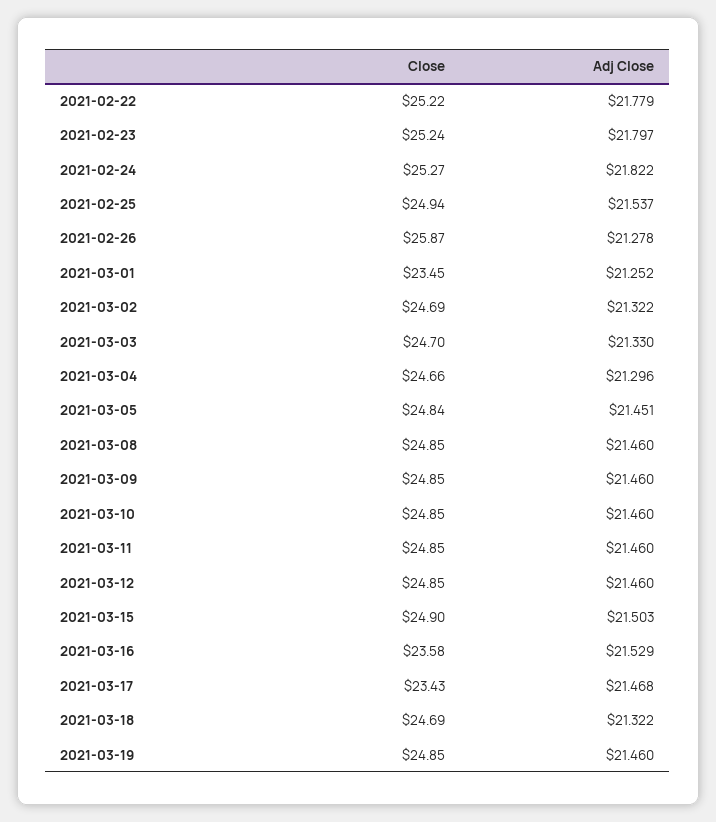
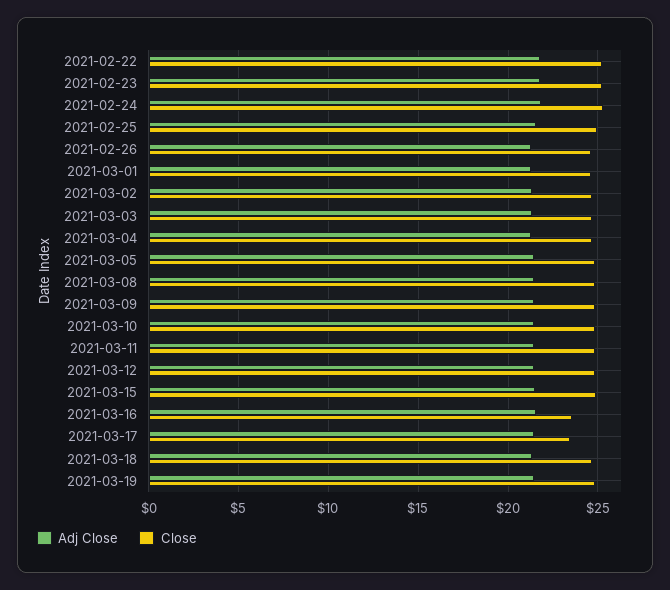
  {
    "Close": {
      "2021-02-22": 25.22,
      "2021-02-23": 25.24,
      "2021-02-24": 25.27,
      "2021-02-25": 24.94,
-     "2021-02-26": 25.87,
+     "2021-02-26": 24.5,
-     "2021-03-01": 23.45,
+     "2021-03-01": 24.5,
      "2021-03-02": 24.69,
      "2021-03-03": 24.7,
      "2021-03-04": 24.66,
      "2021-03-05": 24.84,
      "2021-03-08": 24.85,
      "2021-03-09": 24.85,
      "2021-03-10": 24.85,
      "2021-03-11": 24.85,
      "2021-03-12": 24.85,
      "2021-03-15": 24.9,
      "2021-03-16": 23.58,
      "2021-03-17": 23.43,
      "2021-03-18": 24.69,
      "2021-03-19": 24.85
    },
    "Adj Close": {
      "2021-02-22": 21.779,
      "2021-02-23": 21.797,
      "2021-02-24": 21.822,
      "2021-02-25": 21.537,
      "2021-02-26": 21.278,
      "2021-03-01": 21.252,
      "2021-03-02": 21.322,
      "2021-03-03": 21.33,
      "2021-03-04": 21.296,
      "2021-03-05": 21.451,
      "2021-03-08": 21.46,
      "2021-03-09": 21.46,
      "2021-03-10": 21.46,
      "2021-03-11": 21.46,
      "2021-03-12": 21.46,
      "2021-03-15": 21.503,
      "2021-03-16": 21.529,
      "2021-03-17": 21.468,
      "2021-03-18": 21.322,
      "2021-03-19": 21.46
    }
  }

